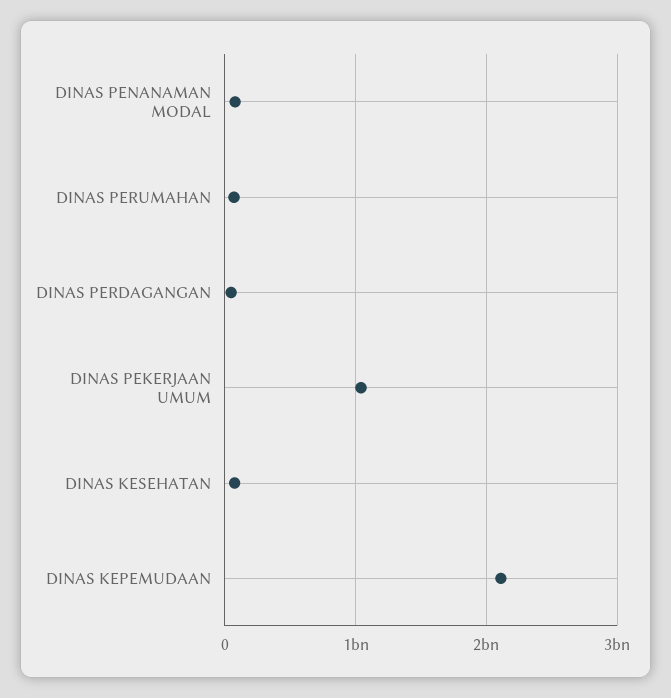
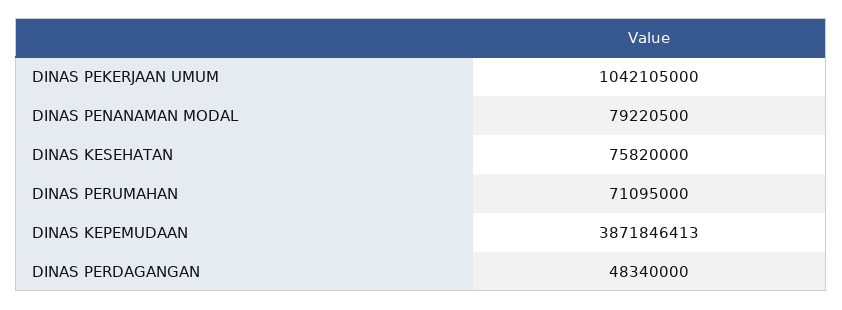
  {
    "DINAS PENANAMAN MODAL": 79220500,
    "DINAS PERUMAHAN": 71095000,
    "DINAS PERDAGANGAN": 48340000,
    "DINAS PEKERJAAN UMUM": 1042105000,
    "DINAS KESEHATAN": 75820000,
-   "DINAS KEPEMUDAAN": 2100000000
+   "DINAS KEPEMUDAAN": 3871846413
  }

